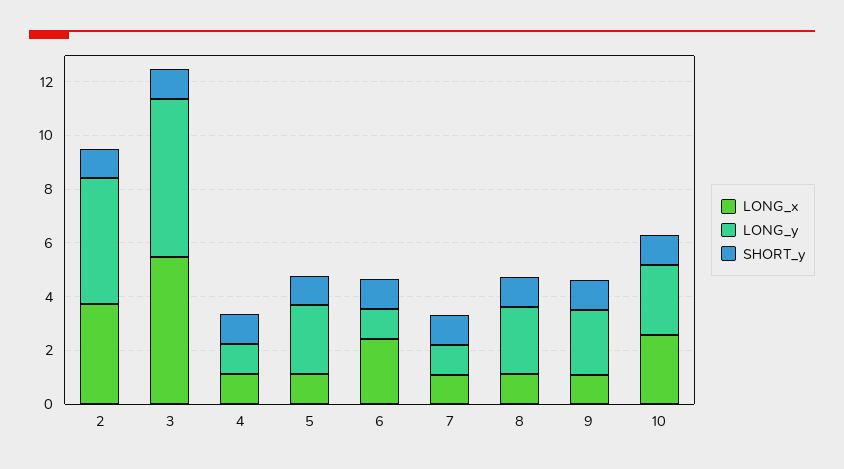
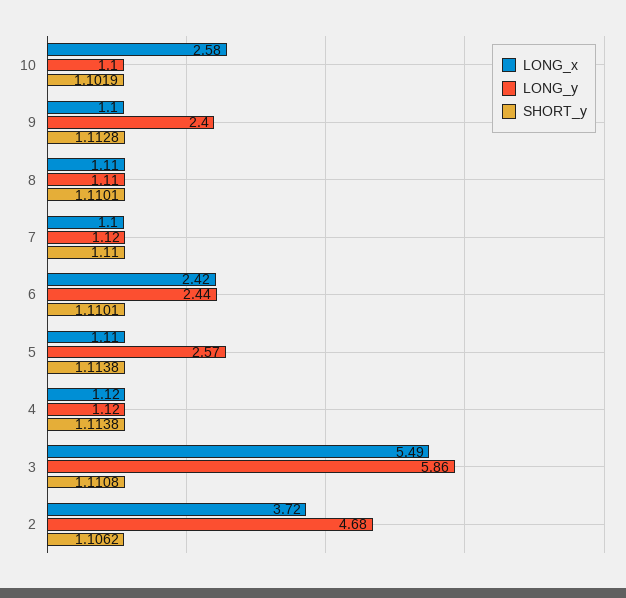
  {
    "LONG_x": {
      "2": 3.72,
      "3": 5.49,
      "4": 1.12,
      "5": 1.11,
      "6": 2.42,
      "7": 1.1,
      "8": 1.11,
      "9": 1.1,
      "10": 2.58
    },
    "LONG_y": {
      "2": 4.68,
      "3": 5.86,
      "4": 1.12,
      "5": 2.57,
-     "6": 1,
+     "6": 2.44,
      "7": 1.12,
-     "8": 2.5,
+     "8": 1.11,
      "9": 2.4,
-     "10": 2.5
+     "10": 1.1
    },
    "SHORT_y": {
      "2": 1.1062,
      "3": 1.1108,
      "4": 1.1138,
      "5": 1.1138,
      "6": 1.1101,
      "7": 1.11,
      "8": 1.1101,
      "9": 1.1128,
      "10": 1.1019
    }
  }

